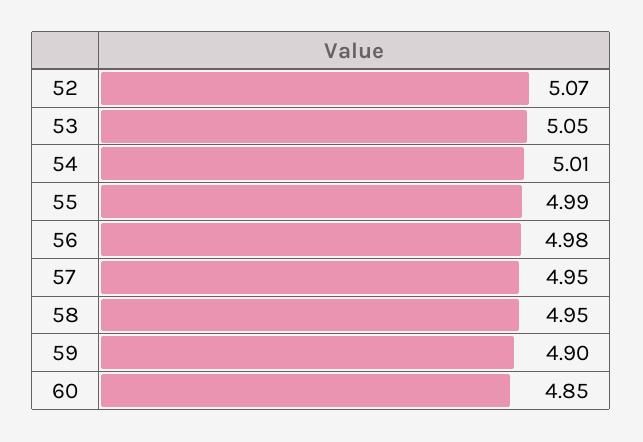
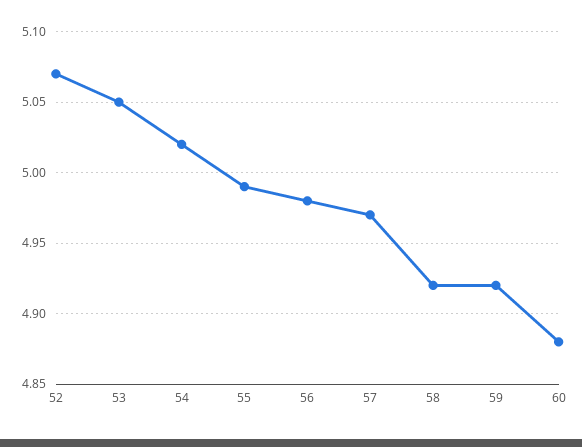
  {
    "52": 5.07,
    "53": 5.05,
-   "54": 5.01,
+   "54": 5.02,
    "55": 4.99,
    "56": 4.98,
-   "57": 4.95,
+   "57": 4.97,
-   "58": 4.95,
+   "58": 4.92,
-   "59": 4.9,
+   "59": 4.92,
-   "60": 4.85
+   "60": 4.88
  }

